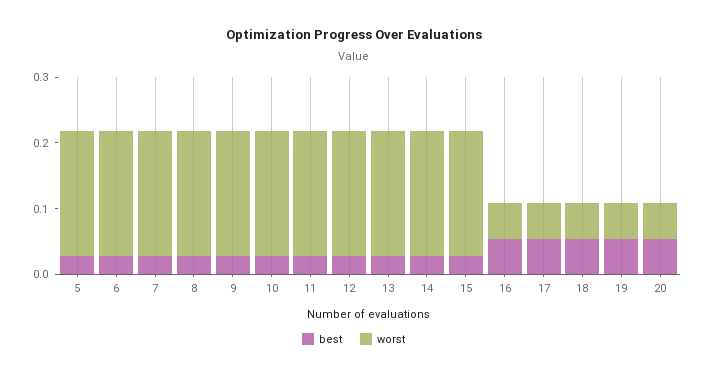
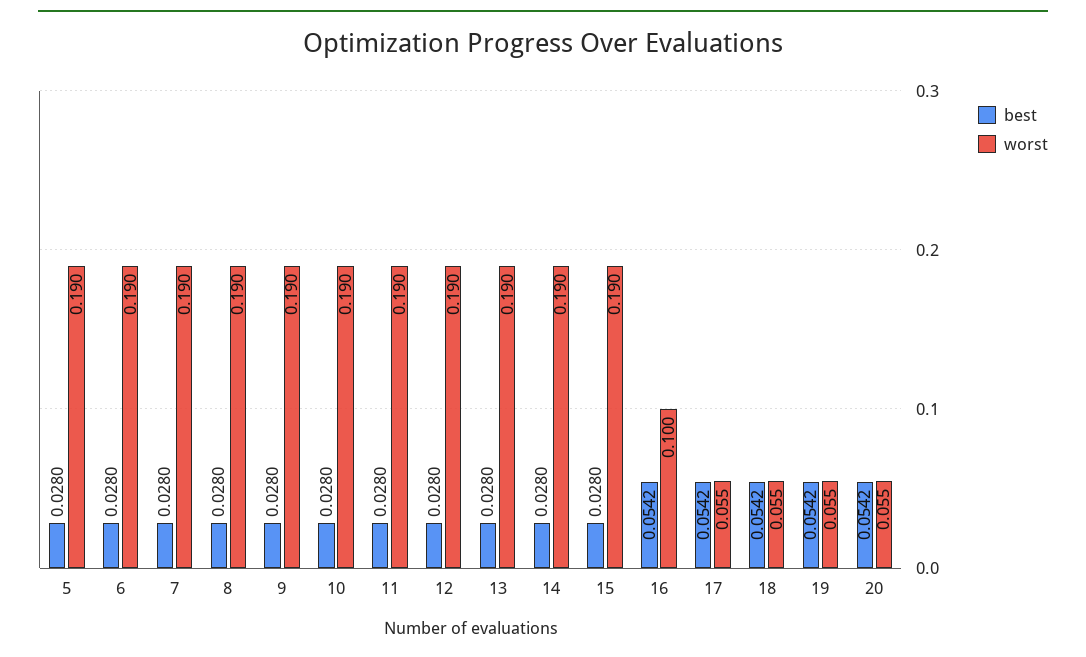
  {
    "best": {
      "5": 0.028,
      "6": 0.028,
      "7": 0.028,
      "8": 0.028,
      "9": 0.028,
      "10": 0.028,
      "11": 0.028,
      "12": 0.028,
      "13": 0.028,
      "14": 0.028,
      "15": 0.028,
      "16": 0.0542,
      "17": 0.0542,
      "18": 0.0542,
      "19": 0.0542,
      "20": 0.0542
    },
    "worst": {
      "5": 0.19,
      "6": 0.19,
      "7": 0.19,
      "8": 0.19,
      "9": 0.19,
      "10": 0.19,
      "11": 0.19,
      "12": 0.19,
      "13": 0.19,
      "14": 0.19,
      "15": 0.19,
-     "16": 0.06,
+     "16": 0.1,
      "17": 0.055,
      "18": 0.055,
      "19": 0.055,
      "20": 0.055
    }
  }

